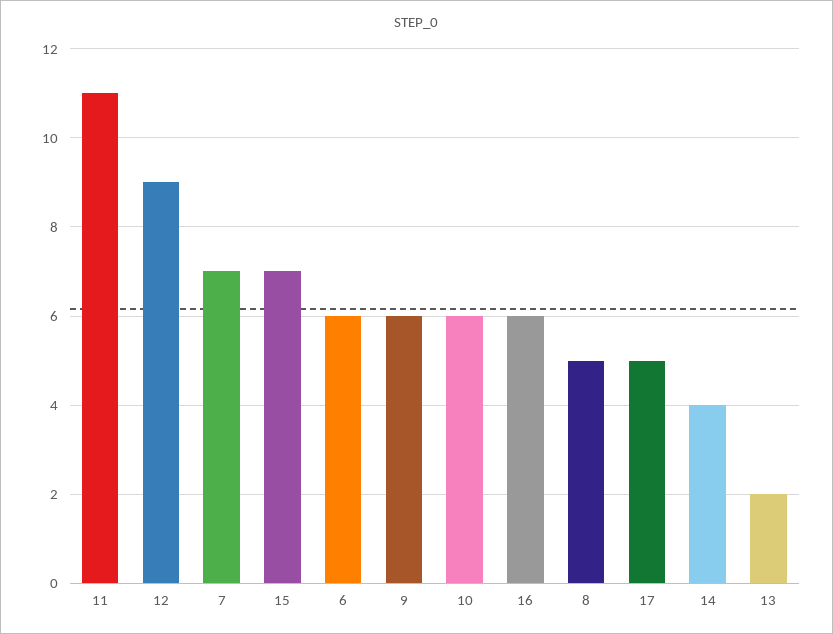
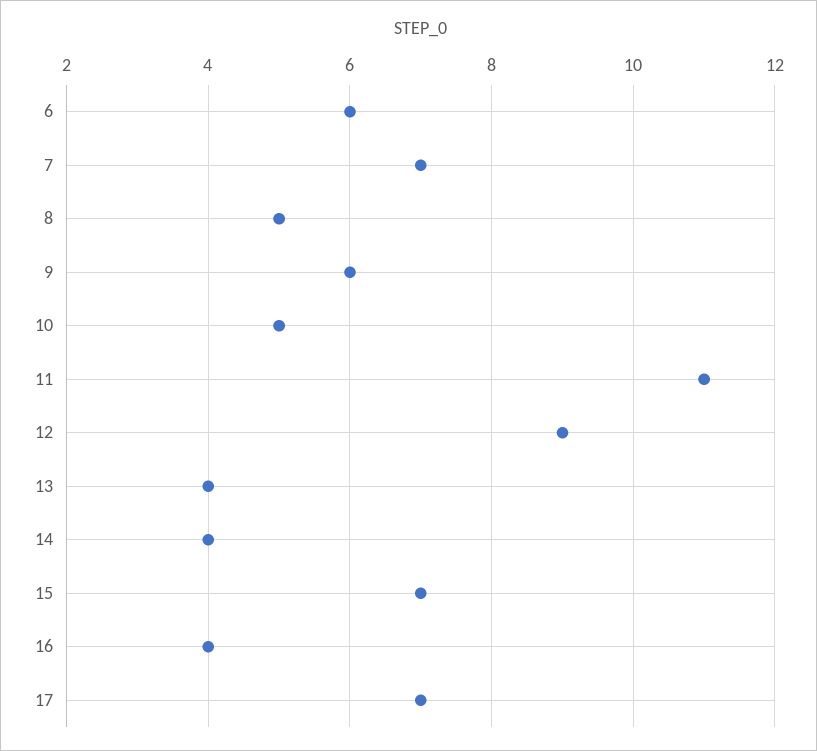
  {
    "11": 11,
    "12": 9,
    "7": 7,
    "15": 7,
    "6": 6,
    "9": 6,
-   "10": 6,
+   "10": 5,
-   "16": 6,
+   "16": 4,
    "8": 5,
-   "17": 5,
+   "17": 7,
    "14": 4,
-   "13": 2
+   "13": 4
  }

